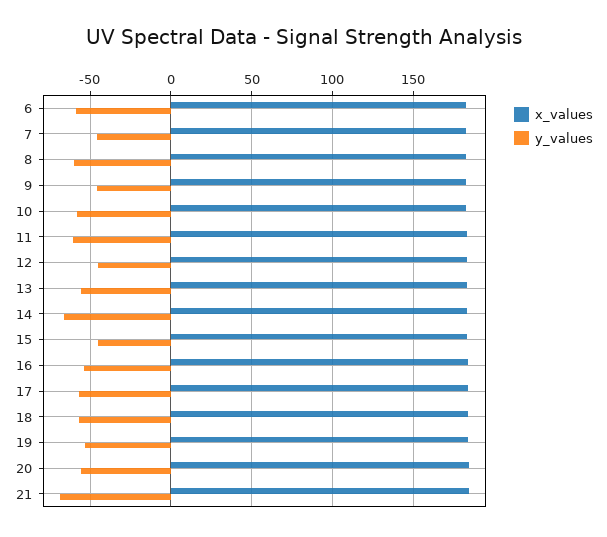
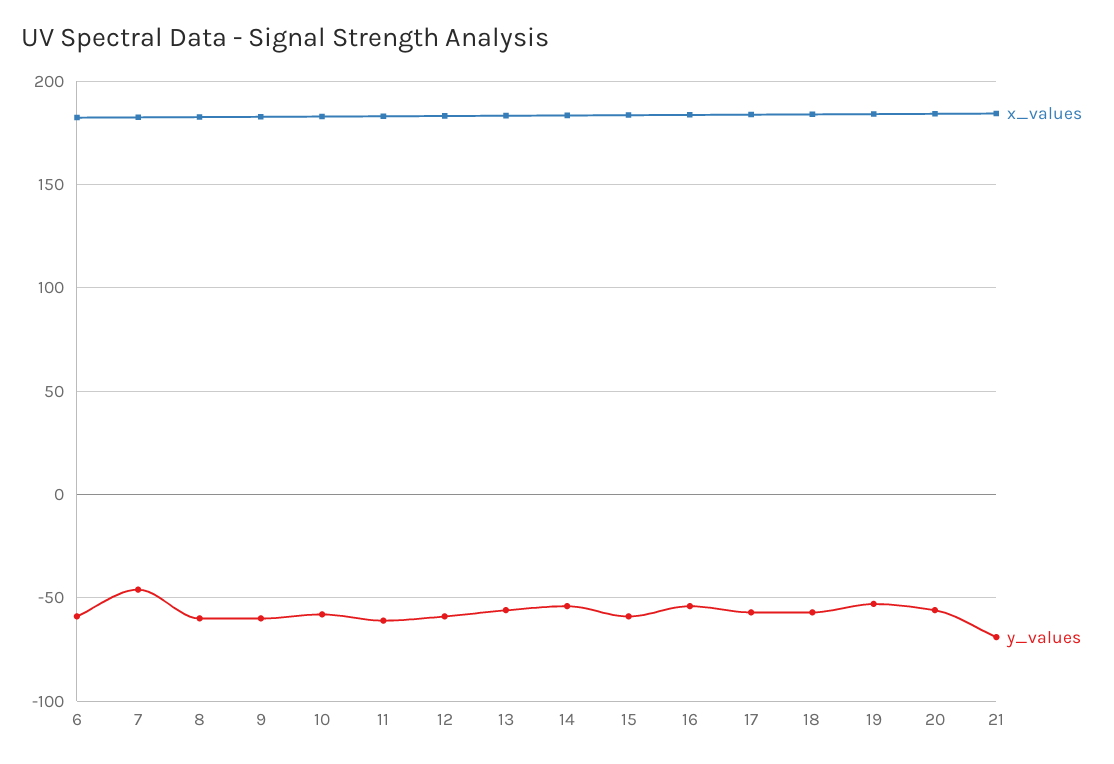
  {
    "x_values": {
      "6": 185,
      "7": 185,
      "8": 185,
      "9": 185,
      "10": 185,
      "11": 185,
      "12": 185,
      "13": 185,
      "14": 185,
      "15": 185,
      "16": 185,
      "17": 185,
      "18": 185,
      "19": 185,
      "20": 185,
      "21": 185
    },
    "y_values": {
      "6": -60,
      "7": -45,
      "8": -60,
-     "9": -45,
+     "9": -60,
      "10": -60,
      "11": -60,
-     "12": -45,
+     "12": -60,
      "13": -55,
-     "14": -65,
+     "14": -55,
-     "15": -45,
+     "15": -60,
      "16": -55,
      "17": -55,
      "18": -55,
      "19": -55,
      "20": -55,
      "21": -70
    }
  }

